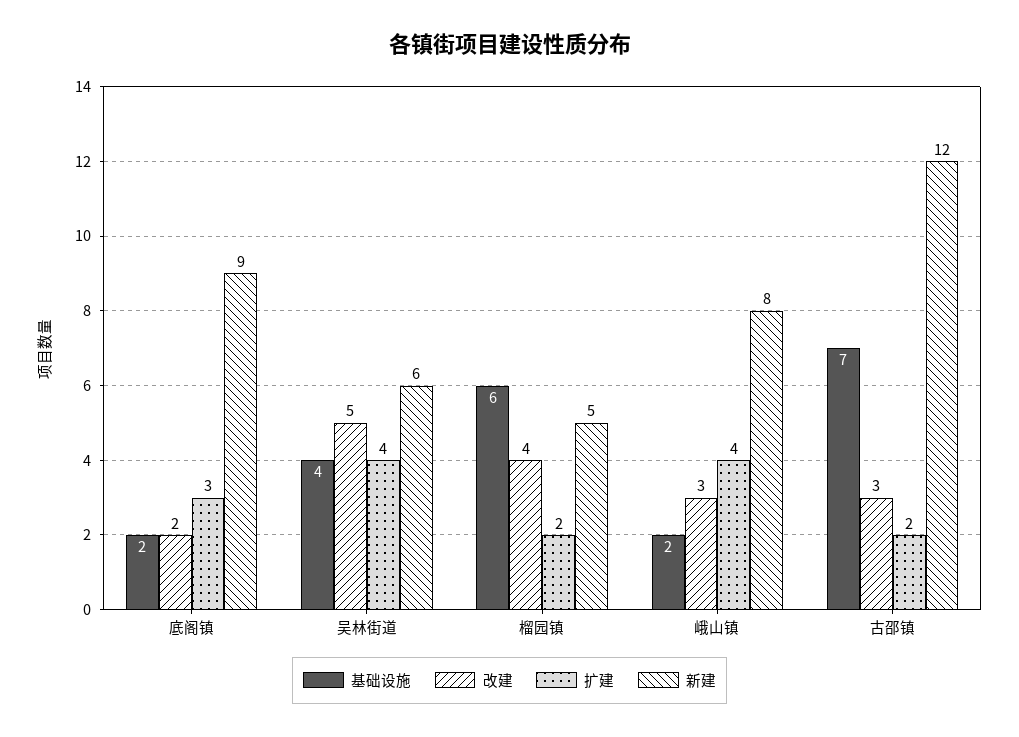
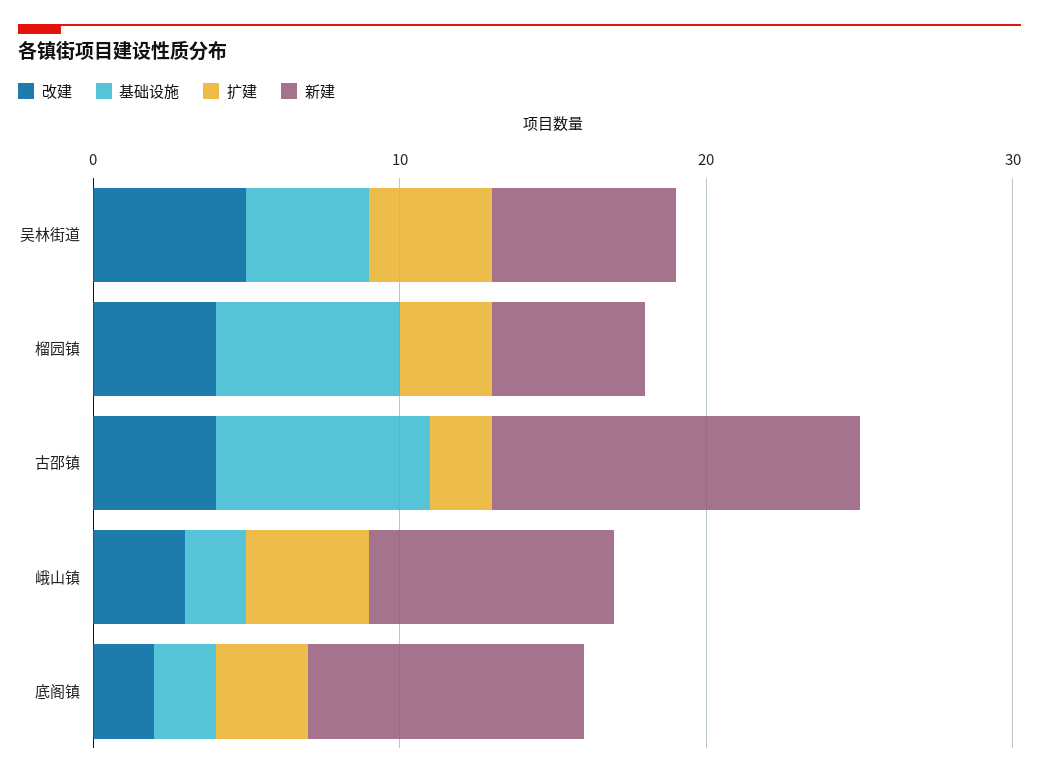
  {
    "基础设施": {
      "底阁镇": 2,
      "吴林街道": 4,
      "榴园镇": 6,
      "峨山镇": 2,
      "古邵镇": 7
    },
    "改建": {
      "底阁镇": 2,
      "吴林街道": 5,
      "榴园镇": 4,
      "峨山镇": 3,
-     "古邵镇": 3
+     "古邵镇": 4
    },
    "扩建": {
      "底阁镇": 3,
      "吴林街道": 4,
-     "榴园镇": 2,
+     "榴园镇": 3,
      "峨山镇": 4,
      "古邵镇": 2
    },
    "新建": {
      "底阁镇": 9,
      "吴林街道": 6,
      "榴园镇": 5,
      "峨山镇": 8,
      "古邵镇": 12
    }
  }

